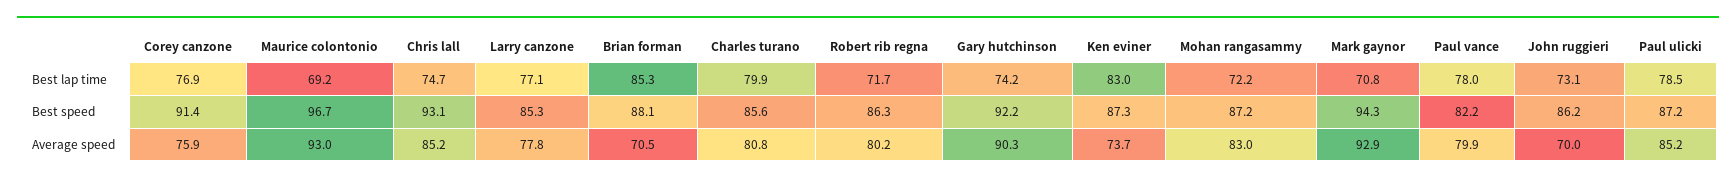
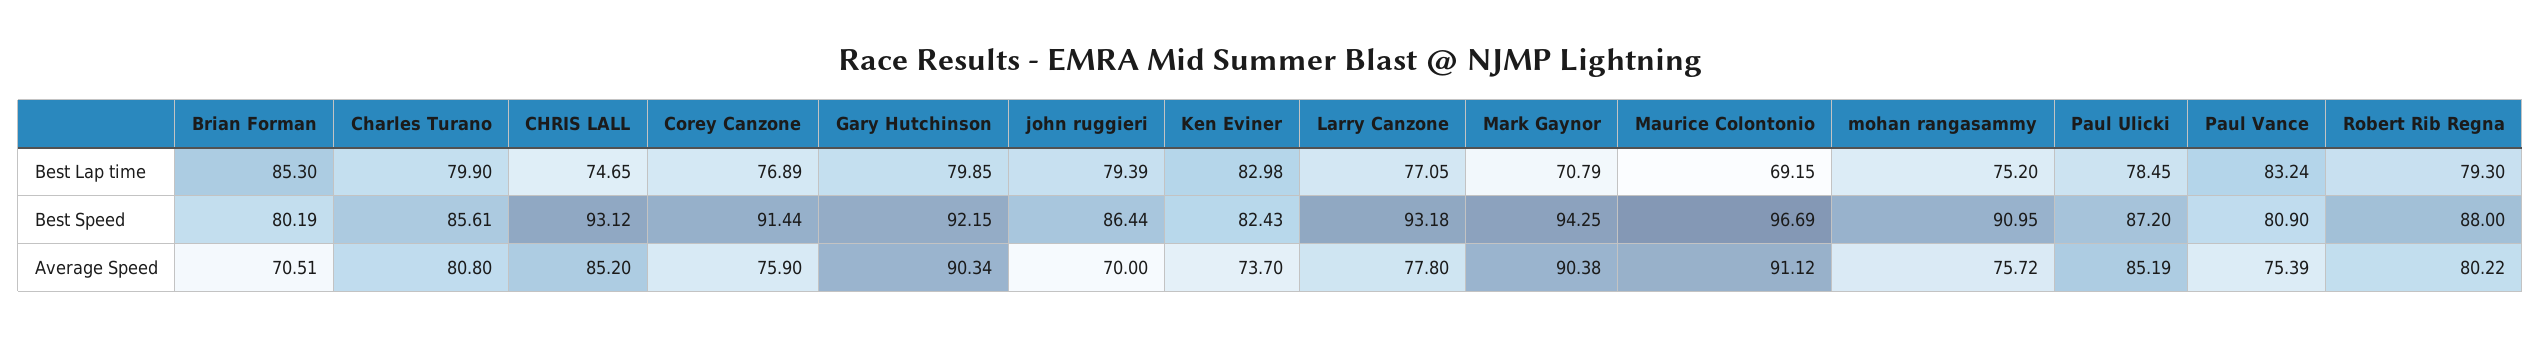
  {
    "Corey canzone": {
      "Best lap time": 76.89,
      "Best speed": 91.44,
      "Average speed": 75.9
    },
    "Maurice colontonio": {
      "Best lap time": 69.15,
      "Best speed": 96.69,
-     "Average speed": 93
+     "Average speed": 91.12
    },
    "Chris lall": {
      "Best lap time": 74.65,
      "Best speed": 93.12,
      "Average speed": 85.2
    },
    "Larry canzone": {
      "Best lap time": 77.05,
-     "Best speed": 85.3,
+     "Best speed": 93.18,
      "Average speed": 77.8
    },
    "Brian forman": {
      "Best lap time": 85.3,
-     "Best speed": 88.1,
+     "Best speed": 80.19,
      "Average speed": 70.51
    },
    "Charles turano": {
      "Best lap time": 79.9,
      "Best speed": 85.61,
      "Average speed": 80.8
    },
    "Robert rib regna": {
-     "Best lap time": 71.7,
+     "Best lap time": 79.3,
-     "Best speed": 86.3,
+     "Best speed": 88,
      "Average speed": 80.22
    },
    "Gary hutchinson": {
-     "Best lap time": 74.2,
+     "Best lap time": 79.85,
      "Best speed": 92.15,
      "Average speed": 90.34
    },
    "Ken eviner": {
      "Best lap time": 82.98,
-     "Best speed": 87.3,
+     "Best speed": 82.43,
      "Average speed": 73.7
    },
    "Mohan rangasammy": {
-     "Best lap time": 72.2,
+     "Best lap time": 75.2,
-     "Best speed": 87.2,
+     "Best speed": 90.95,
-     "Average speed": 83
+     "Average speed": 75.72
    },
    "Mark gaynor": {
      "Best lap time": 70.79,
      "Best speed": 94.25,
-     "Average speed": 92.9
+     "Average speed": 90.38
    },
    "Paul vance": {
-     "Best lap time": 78,
+     "Best lap time": 83.24,
-     "Best speed": 82.2,
+     "Best speed": 80.9,
-     "Average speed": 79.9
+     "Average speed": 75.39
    },
    "John ruggieri": {
-     "Best lap time": 73.1,
+     "Best lap time": 79.39,
-     "Best speed": 86.2,
+     "Best speed": 86.44,
      "Average speed": 70
    },
    "Paul ulicki": {
      "Best lap time": 78.45,
      "Best speed": 87.2,
      "Average speed": 85.19
    }
  }

